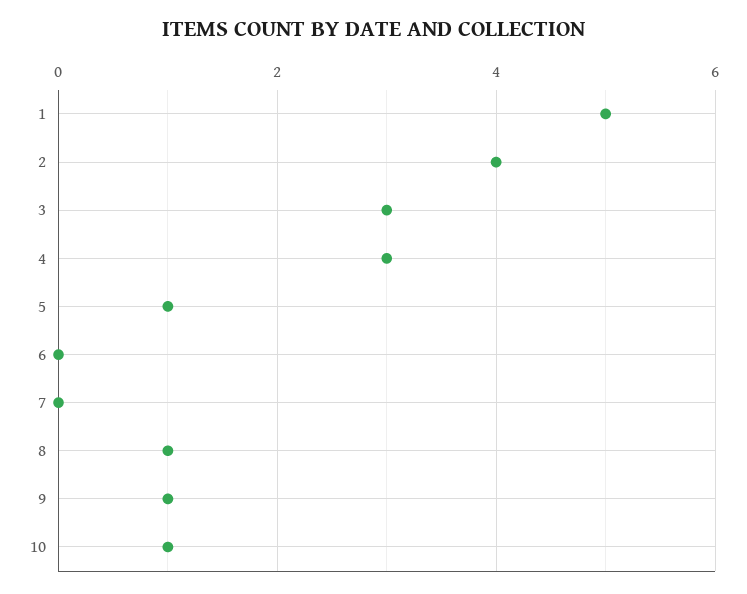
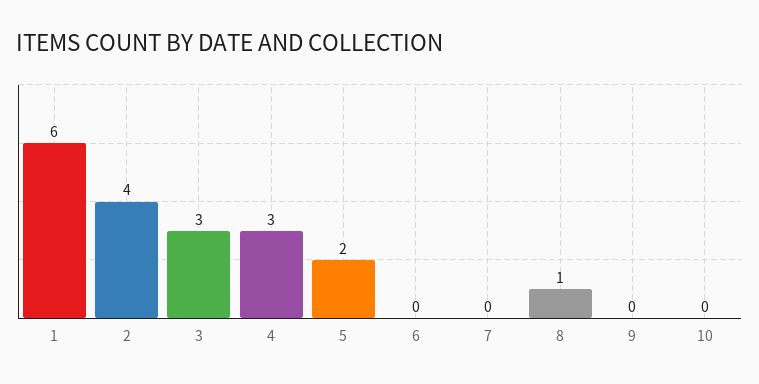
  {
-   "1": 5,
+   "1": 6,
    "2": 4,
    "3": 3,
    "4": 3,
-   "5": 1,
+   "5": 2,
    "6": 0,
    "7": 0,
    "8": 1,
-   "9": 1,
+   "9": 0,
-   "10": 1
+   "10": 0
  }

